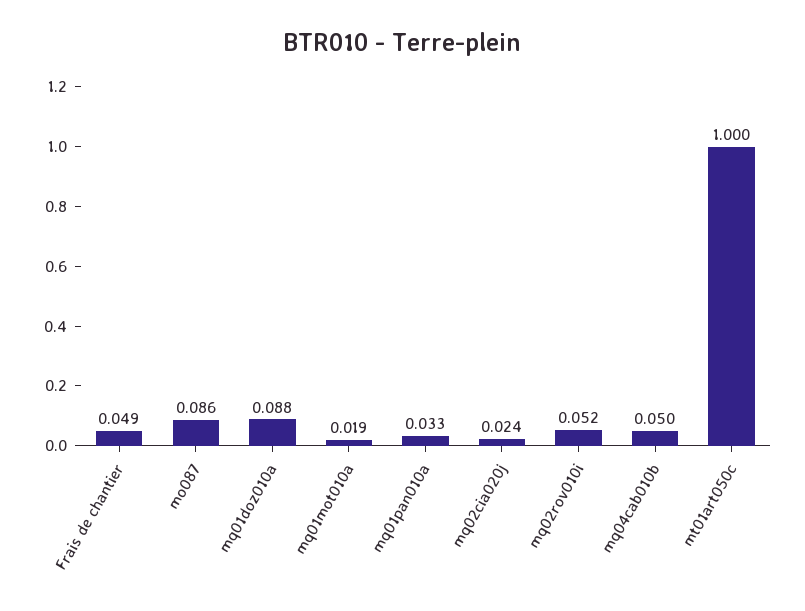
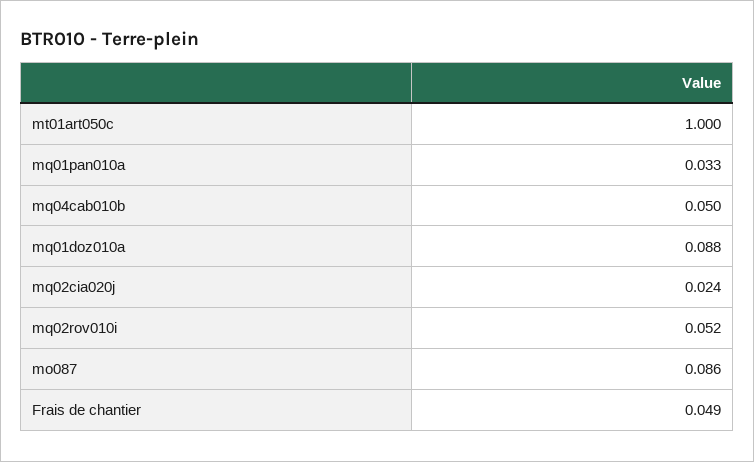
  {
    "Frais de chantier": 0.049,
    "mo087": 0.086,
    "mq01doz010a": 0.088,
-   "mq01mot010a": 0.019,
    "mq01pan010a": 0.033,
    "mq02cia020j": 0.024,
    "mq02rov010i": 0.052,
    "mq04cab010b": 0.05,
    "mt01art050c": 1
  }

